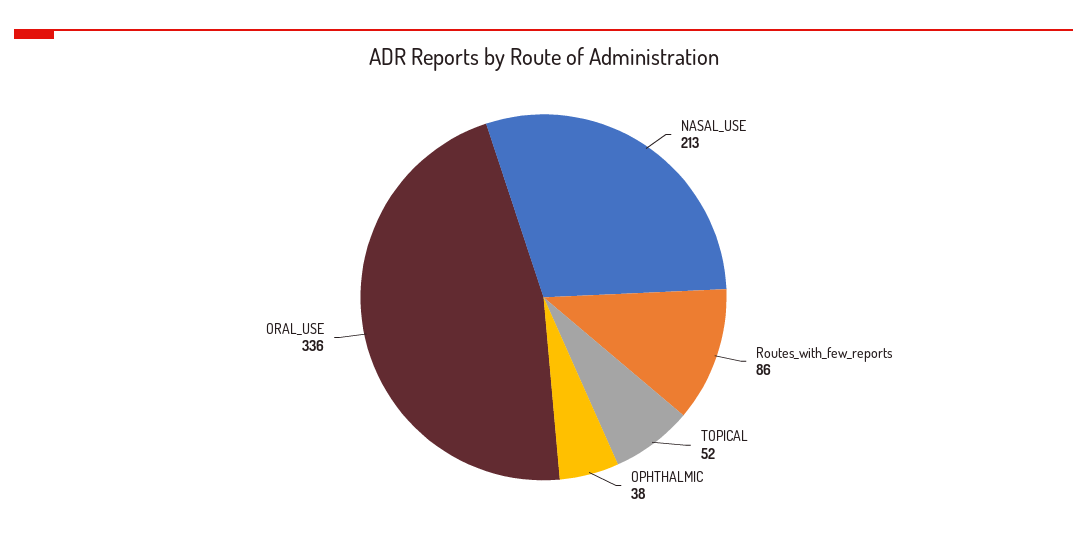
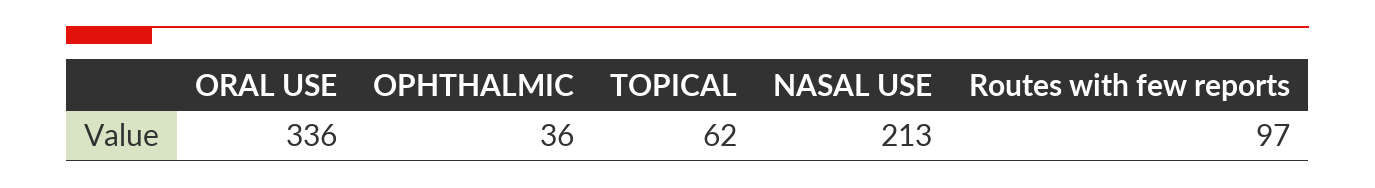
  {
    "NASAL_USE": 213,
-   "Routes_with_few_reports": 86,
+   "Routes_with_few_reports": 97,
-   "TOPICAL": 52,
+   "TOPICAL": 62,
-   "OPHTHALMIC": 38,
+   "OPHTHALMIC": 36,
    "ORAL_USE": 336
  }

